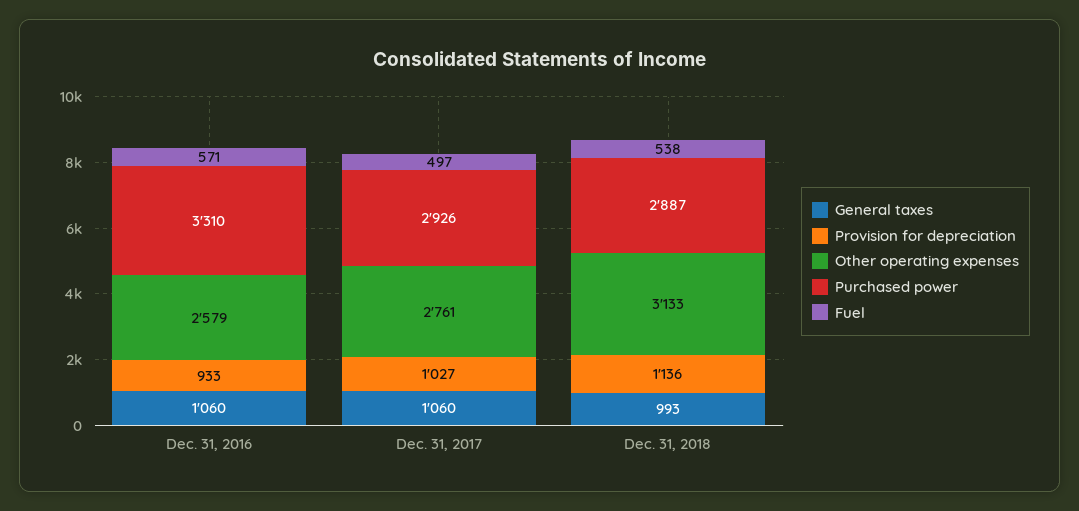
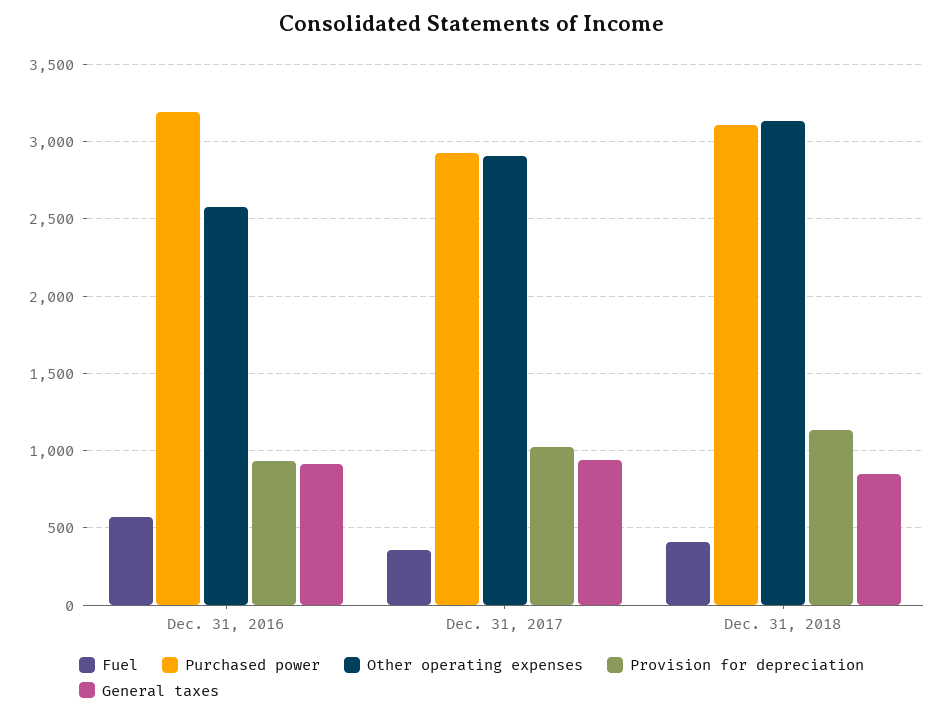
  {
    "General taxes": {
-     "Dec. 31, 2016": 1060,
+     "Dec. 31, 2016": 900,
-     "Dec. 31, 2017": 1060,
+     "Dec. 31, 2017": 950,
-     "Dec. 31, 2018": 993
+     "Dec. 31, 2018": 850
    },
    "Provision for depreciation": {
      "Dec. 31, 2016": 933,
      "Dec. 31, 2017": 1027,
      "Dec. 31, 2018": 1136
    },
    "Other operating expenses": {
      "Dec. 31, 2016": 2579,
-     "Dec. 31, 2017": 2761,
+     "Dec. 31, 2017": 2900,
      "Dec. 31, 2018": 3133
    },
    "Purchased power": {
-     "Dec. 31, 2016": 3310,
+     "Dec. 31, 2016": 3200,
      "Dec. 31, 2017": 2926,
-     "Dec. 31, 2018": 2887
+     "Dec. 31, 2018": 3100
    },
    "Fuel": {
      "Dec. 31, 2016": 571,
-     "Dec. 31, 2017": 497,
+     "Dec. 31, 2017": 350,
-     "Dec. 31, 2018": 538
+     "Dec. 31, 2018": 400
    }
  }

